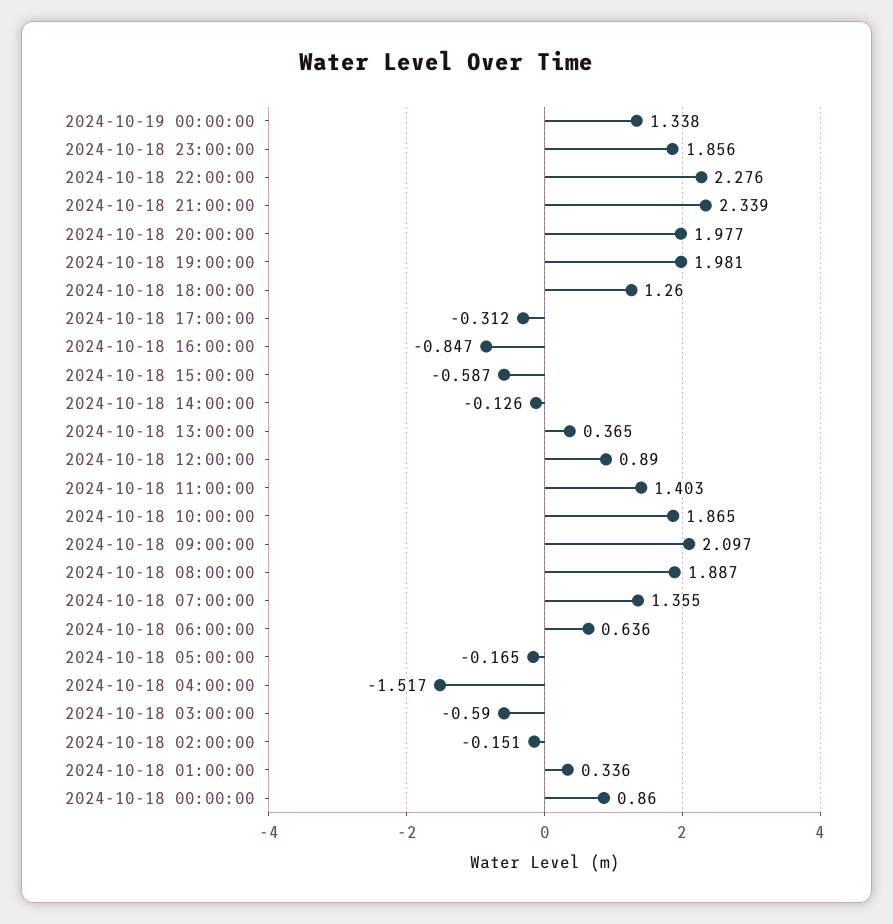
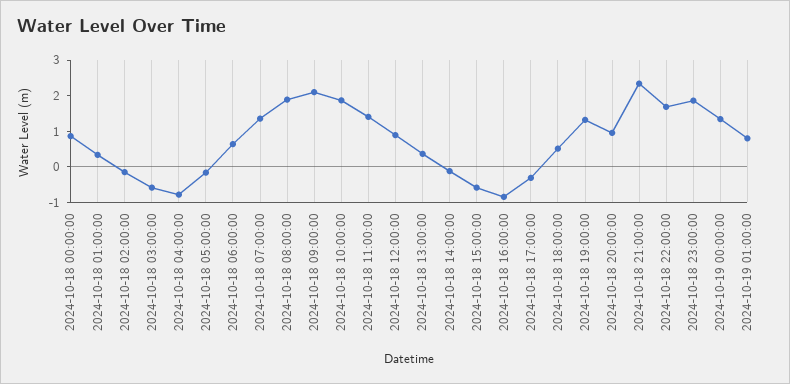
  {
    "2024-10-19 00:00:00": 1.338,
    "2024-10-18 23:00:00": 1.856,
-   "2024-10-18 22:00:00": 2.276,
+   "2024-10-18 22:00:00": 1.75,
    "2024-10-18 21:00:00": 2.339,
-   "2024-10-18 20:00:00": 1.977,
+   "2024-10-18 20:00:00": 1,
-   "2024-10-18 19:00:00": 1.981,
+   "2024-10-18 19:00:00": 1.25,
-   "2024-10-18 18:00:00": 1.26,
+   "2024-10-18 18:00:00": 0.5,
    "2024-10-18 17:00:00": -0.312,
    "2024-10-18 16:00:00": -0.847,
    "2024-10-18 15:00:00": -0.587,
    "2024-10-18 14:00:00": -0.126,
    "2024-10-18 13:00:00": 0.365,
    "2024-10-18 12:00:00": 0.89,
    "2024-10-18 11:00:00": 1.403,
    "2024-10-18 10:00:00": 1.865,
    "2024-10-18 09:00:00": 2.097,
    "2024-10-18 08:00:00": 1.887,
    "2024-10-18 07:00:00": 1.355,
    "2024-10-18 06:00:00": 0.636,
    "2024-10-18 05:00:00": -0.165,
-   "2024-10-18 04:00:00": -1.517,
+   "2024-10-18 04:00:00": -0.75,
    "2024-10-18 03:00:00": -0.59,
    "2024-10-18 02:00:00": -0.151,
    "2024-10-18 01:00:00": 0.336,
-   "2024-10-18 00:00:00": 0.86
+   "2024-10-18 00:00:00": 0.86,
+   "2024-10-19 01:00:00": 0.75
  }

